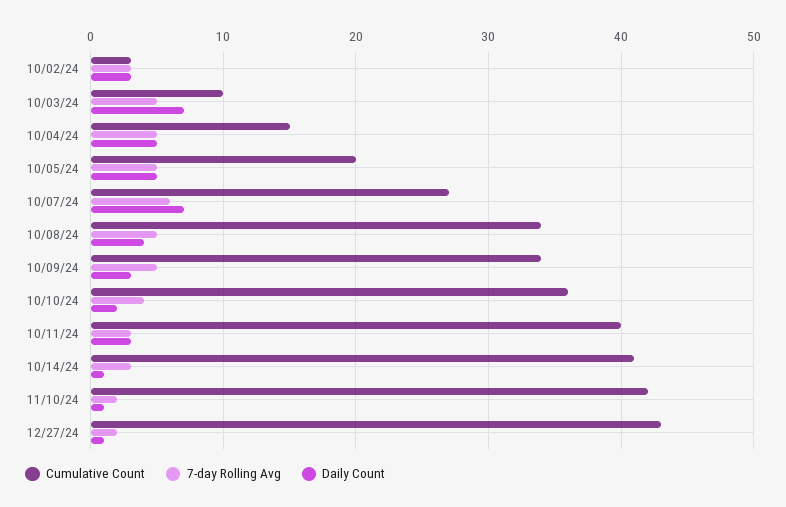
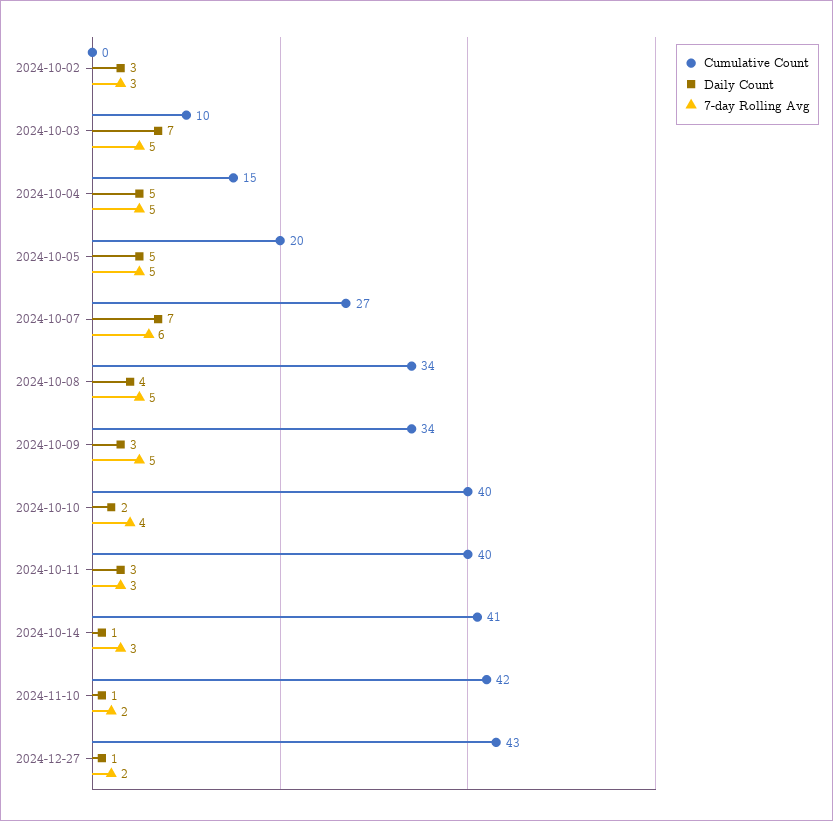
  {
    "Cumulative Count": {
-     "10/02/24": 3,
+     "10/02/24": 0,
      "10/03/24": 10,
      "10/04/24": 15,
      "10/05/24": 20,
      "10/07/24": 27,
      "10/08/24": 34,
      "10/09/24": 34,
-     "10/10/24": 36,
+     "10/10/24": 40,
      "10/11/24": 40,
      "10/14/24": 41,
      "11/10/24": 42,
      "12/27/24": 43
    },
    "7-day Rolling Avg": {
      "10/02/24": 3,
      "10/03/24": 5,
      "10/04/24": 5,
      "10/05/24": 5,
      "10/07/24": 6,
      "10/08/24": 5,
      "10/09/24": 5,
      "10/10/24": 4,
      "10/11/24": 3,
      "10/14/24": 3,
      "11/10/24": 2,
      "12/27/24": 2
    },
    "Daily Count": {
      "10/02/24": 3,
      "10/03/24": 7,
      "10/04/24": 5,
      "10/05/24": 5,
      "10/07/24": 7,
      "10/08/24": 4,
      "10/09/24": 3,
      "10/10/24": 2,
      "10/11/24": 3,
      "10/14/24": 1,
      "11/10/24": 1,
      "12/27/24": 1
    }
  }

